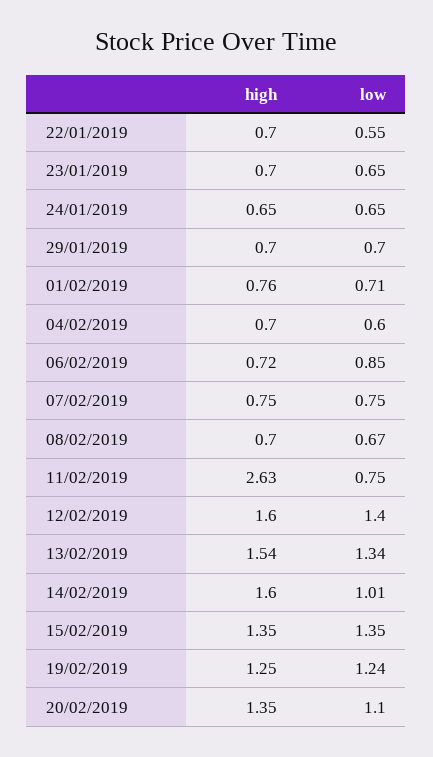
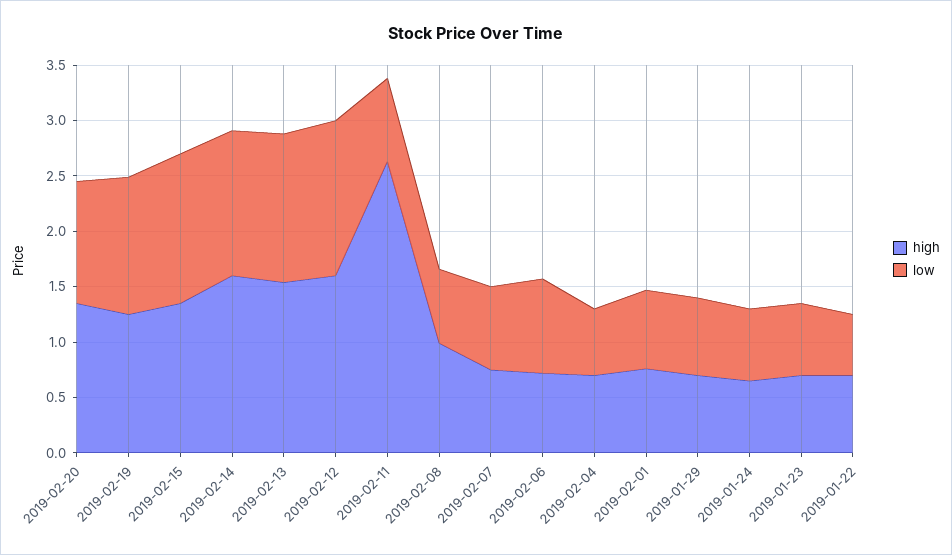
  {
    "high": {
      "22/01/2019": 0.7,
      "23/01/2019": 0.7,
      "24/01/2019": 0.65,
      "29/01/2019": 0.7,
      "01/02/2019": 0.76,
      "04/02/2019": 0.7,
      "06/02/2019": 0.72,
      "07/02/2019": 0.75,
-     "08/02/2019": 0.7,
+     "08/02/2019": 1,
      "11/02/2019": 2.63,
      "12/02/2019": 1.6,
      "13/02/2019": 1.54,
      "14/02/2019": 1.6,
      "15/02/2019": 1.35,
      "19/02/2019": 1.25,
      "20/02/2019": 1.35
    },
    "low": {
      "22/01/2019": 0.55,
      "23/01/2019": 0.65,
      "24/01/2019": 0.65,
      "29/01/2019": 0.7,
      "01/02/2019": 0.71,
      "04/02/2019": 0.6,
      "06/02/2019": 0.85,
      "07/02/2019": 0.75,
      "08/02/2019": 0.67,
      "11/02/2019": 0.75,
      "12/02/2019": 1.4,
      "13/02/2019": 1.34,
-     "14/02/2019": 1.01,
+     "14/02/2019": 1.3,
      "15/02/2019": 1.35,
      "19/02/2019": 1.24,
      "20/02/2019": 1.1
    }
  }

